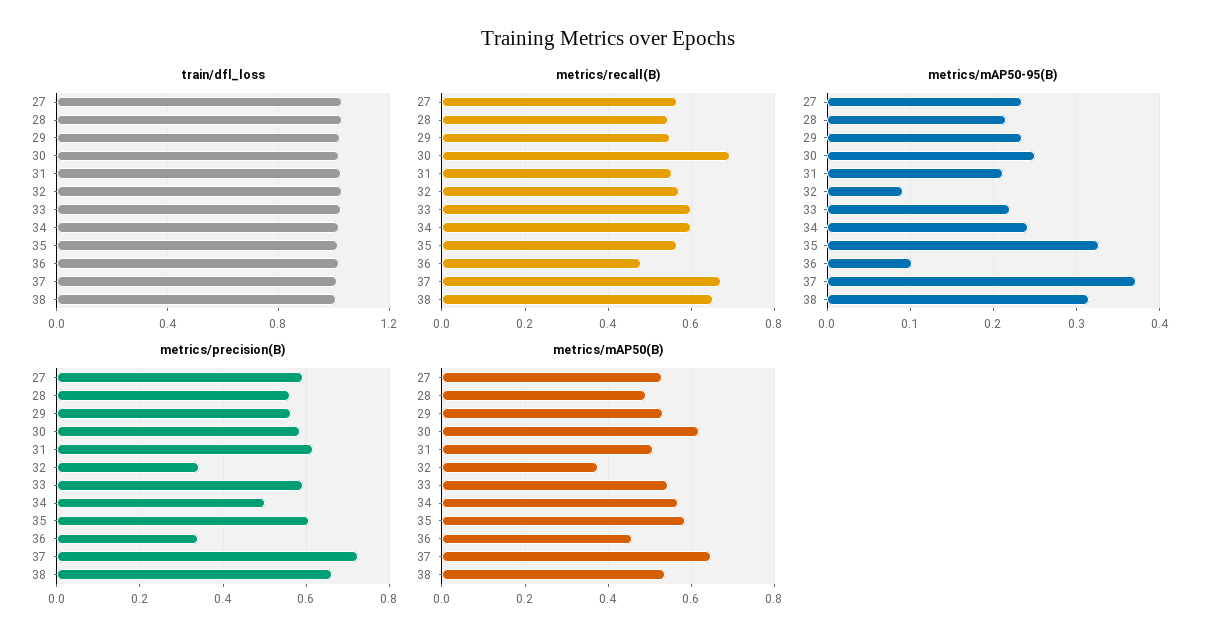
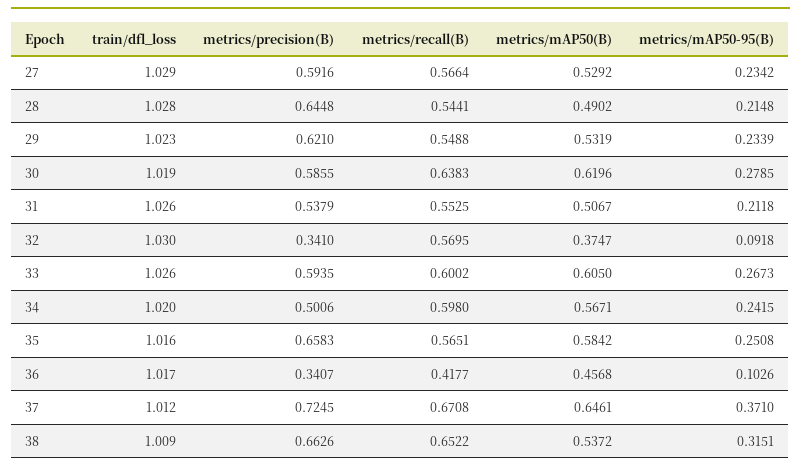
  {
    "train/dfl_loss": {
      "27": 1.029,
      "28": 1.028,
      "29": 1.023,
      "30": 1.019,
      "31": 1.026,
      "32": 1.03,
      "33": 1.026,
      "34": 1.02,
      "35": 1.016,
      "36": 1.017,
      "37": 1.012,
      "38": 1.009
    },
    "metrics/recall(B)": {
      "27": 0.5664,
      "28": 0.5441,
      "29": 0.5488,
-     "30": 0.7,
+     "30": 0.6383,
      "31": 0.5525,
      "32": 0.5695,
      "33": 0.6002,
      "34": 0.598,
      "35": 0.5651,
-     "36": 0.48,
+     "36": 0.4177,
      "37": 0.6708,
      "38": 0.6522
    },
    "metrics/mAP50-95(B)": {
      "27": 0.2342,
      "28": 0.2148,
      "29": 0.2339,
-     "30": 0.25,
+     "30": 0.2785,
      "31": 0.2118,
      "32": 0.0918,
-     "33": 0.22,
+     "33": 0.2673,
      "34": 0.2415,
-     "35": 0.33,
+     "35": 0.2508,
      "36": 0.1026,
      "37": 0.371,
      "38": 0.3151
    },
    "metrics/precision(B)": {
      "27": 0.5916,
-     "28": 0.56,
+     "28": 0.6448,
-     "29": 0.56,
+     "29": 0.621,
      "30": 0.5855,
-     "31": 0.62,
+     "31": 0.5379,
      "32": 0.341,
      "33": 0.5935,
      "34": 0.5006,
-     "35": 0.6,
+     "35": 0.6583,
      "36": 0.3407,
      "37": 0.7245,
      "38": 0.6626
    },
    "metrics/mAP50(B)": {
      "27": 0.5292,
      "28": 0.4902,
      "29": 0.5319,
      "30": 0.6196,
      "31": 0.5067,
      "32": 0.3747,
-     "33": 0.54,
+     "33": 0.605,
      "34": 0.5671,
      "35": 0.5842,
      "36": 0.4568,
      "37": 0.6461,
      "38": 0.5372
    }
  }

